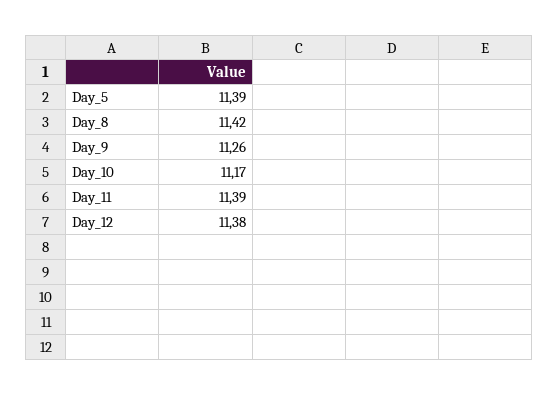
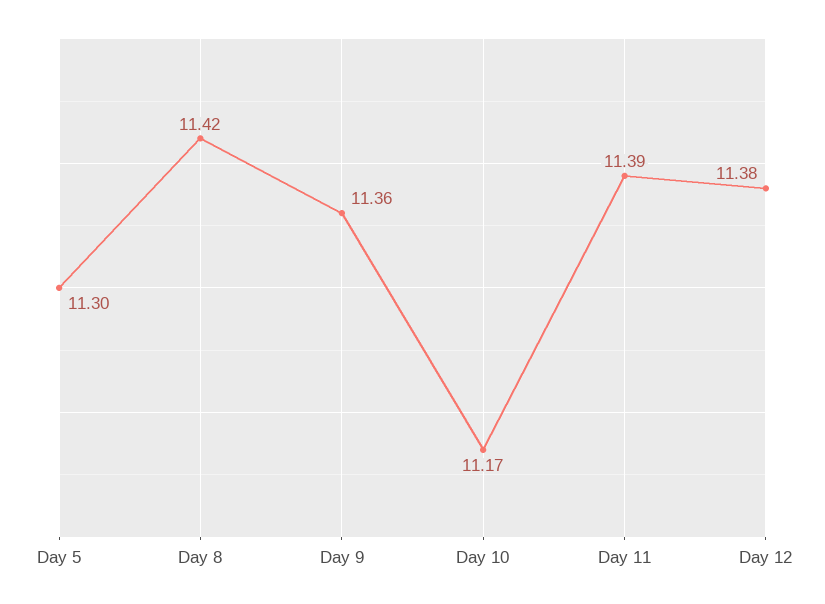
  {
-   "Day_5": 11.39,
+   "Day_5": 11.3,
    "Day_8": 11.42,
-   "Day_9": 11.26,
+   "Day_9": 11.36,
    "Day_10": 11.17,
    "Day_11": 11.39,
    "Day_12": 11.38
  }

